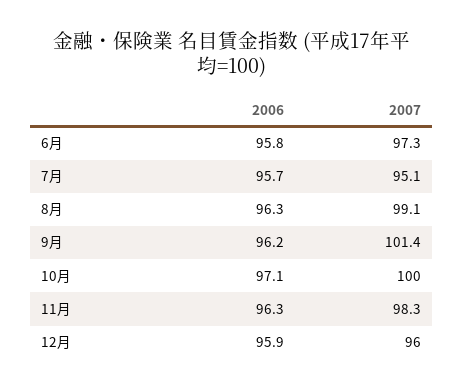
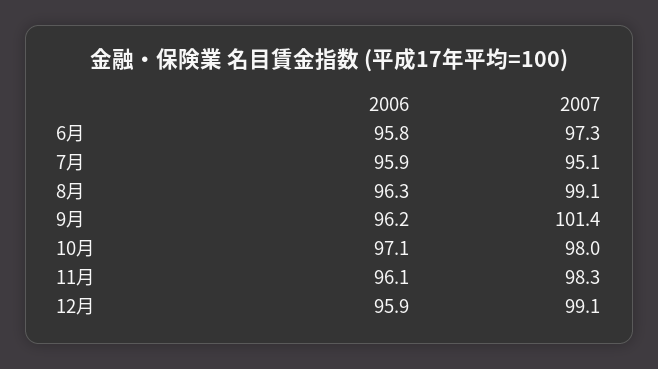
  {
    "2006": {
      "6月": 95.8,
-     "7月": 95.7,
+     "7月": 95.9,
      "8月": 96.3,
      "9月": 96.2,
      "10月": 97.1,
-     "11月": 96.3,
+     "11月": 96.1,
      "12月": 95.9
    },
    "2007": {
      "6月": 97.3,
      "7月": 95.1,
      "8月": 99.1,
      "9月": 101.4,
-     "10月": 100,
+     "10月": 98,
      "11月": 98.3,
-     "12月": 96
+     "12月": 99.1
    }
  }

